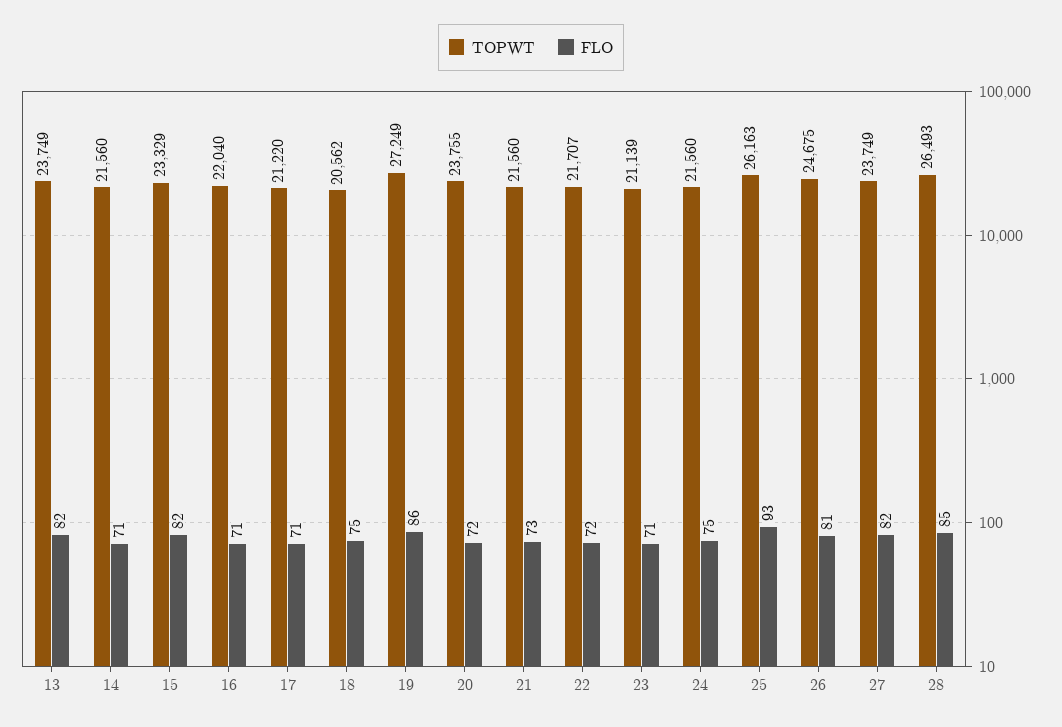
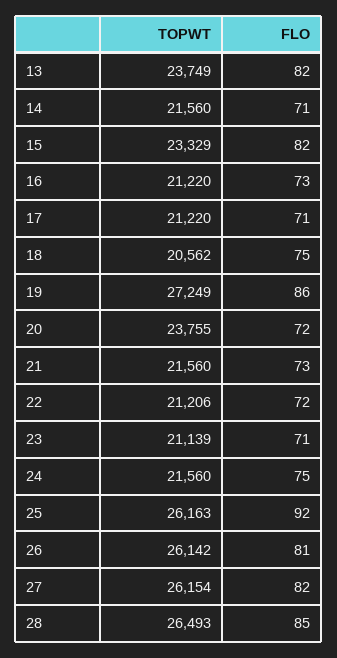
  {
    "TOPWT": {
      "13": 23749,
      "14": 21560,
      "15": 23329,
-     "16": 22040,
+     "16": 21220,
      "17": 21220,
      "18": 20562,
      "19": 27249,
      "20": 23755,
      "21": 21560,
-     "22": 21707,
+     "22": 21206,
      "23": 21139,
      "24": 21560,
      "25": 26163,
-     "26": 24675,
+     "26": 26142,
-     "27": 23749,
+     "27": 26154,
      "28": 26493
    },
    "FLO": {
      "13": 82,
      "14": 71,
      "15": 82,
-     "16": 71,
+     "16": 73,
      "17": 71,
      "18": 75,
      "19": 86,
      "20": 72,
      "21": 73,
      "22": 72,
      "23": 71,
      "24": 75,
-     "25": 93,
+     "25": 92,
      "26": 81,
      "27": 82,
      "28": 85
    }
  }

